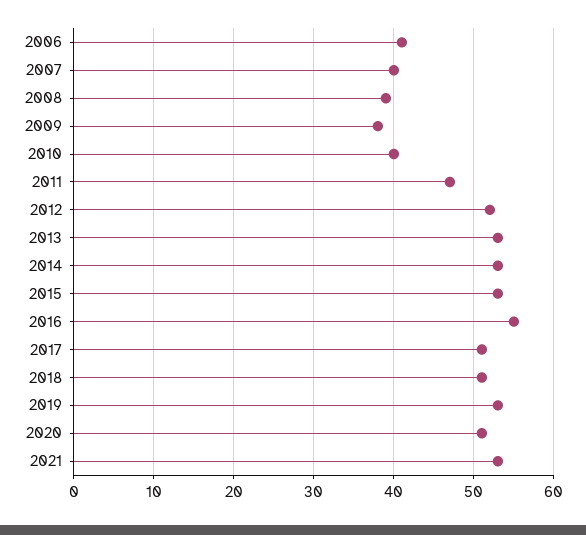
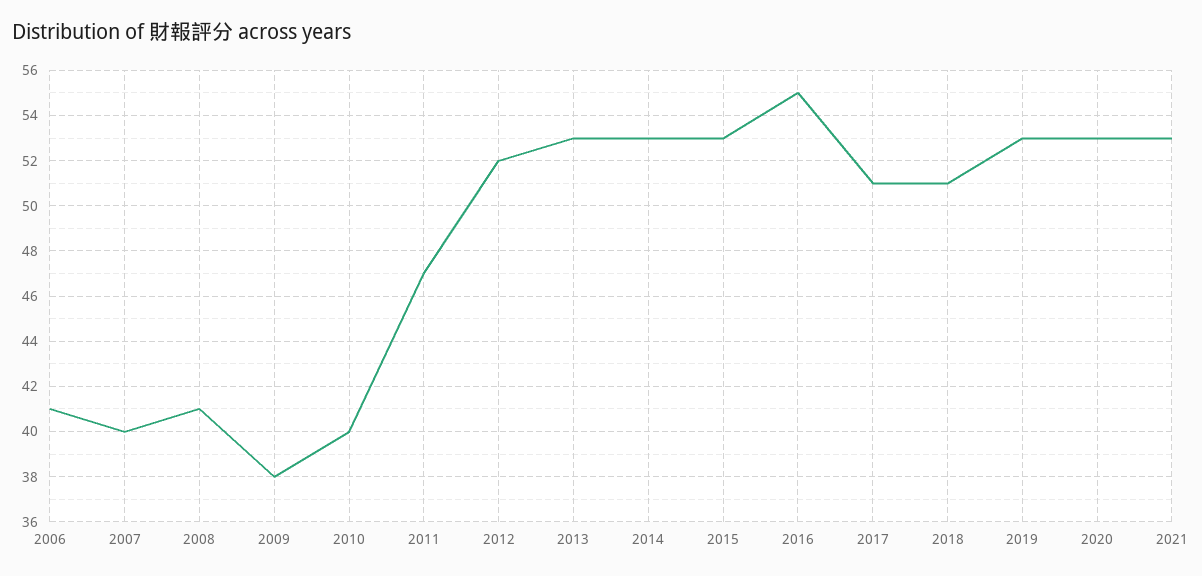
  {
    "2006": 41,
    "2007": 40,
-   "2008": 39,
+   "2008": 41,
    "2009": 38,
    "2010": 40,
    "2011": 47,
    "2012": 52,
    "2013": 53,
    "2014": 53,
    "2015": 53,
    "2016": 55,
    "2017": 51,
    "2018": 51,
    "2019": 53,
-   "2020": 51,
+   "2020": 53,
    "2021": 53
  }

